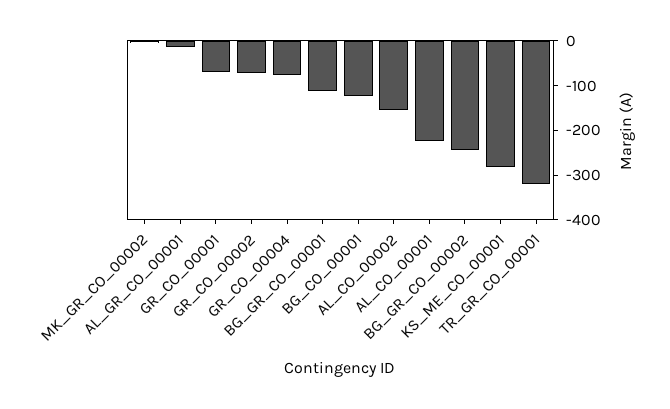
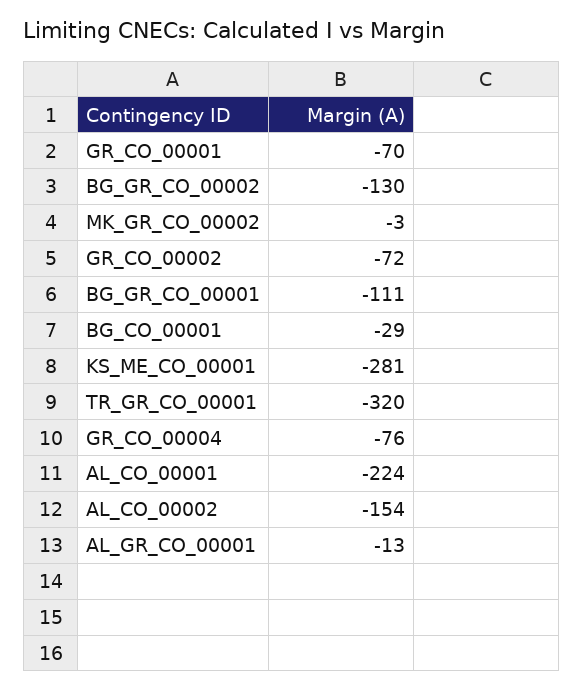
  {
    "MK_GR_CO_00002": -3,
    "AL_GR_CO_00001": -13,
    "GR_CO_00001": -70,
    "GR_CO_00002": -72,
    "GR_CO_00004": -76,
    "BG_GR_CO_00001": -111,
-   "BG_CO_00001": -120,
+   "BG_CO_00001": -29,
    "AL_CO_00002": -154,
    "AL_CO_00001": -224,
-   "BG_GR_CO_00002": -240,
+   "BG_GR_CO_00002": -130,
    "KS_ME_CO_00001": -281,
    "TR_GR_CO_00001": -320
  }

